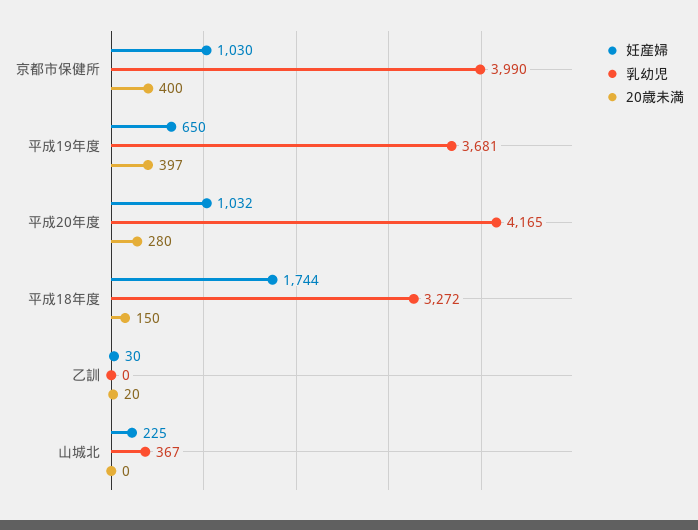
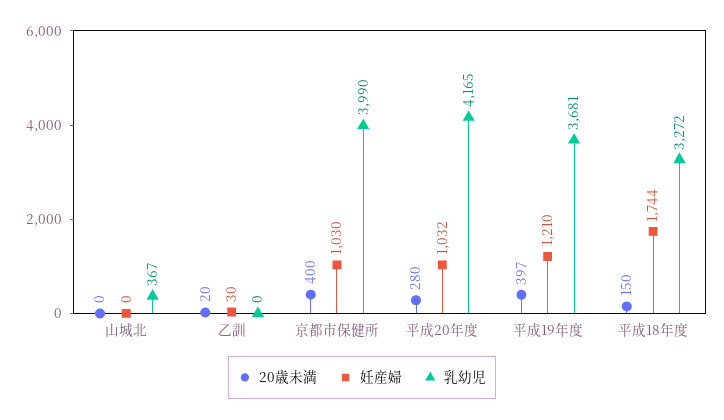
  {
    "妊産婦": {
      "京都市保健所": 1030,
-     "平成19年度": 650,
+     "平成19年度": 1210,
      "平成20年度": 1032,
      "平成18年度": 1744,
      "乙訓": 30,
-     "山城北": 225
+     "山城北": 0
    },
    "乳幼児": {
      "京都市保健所": 3990,
      "平成19年度": 3681,
      "平成20年度": 4165,
      "平成18年度": 3272,
      "乙訓": 0,
      "山城北": 367
    },
    "20歳未満": {
      "京都市保健所": 400,
      "平成19年度": 397,
      "平成20年度": 280,
      "平成18年度": 150,
      "乙訓": 20,
      "山城北": 0
    }
  }

